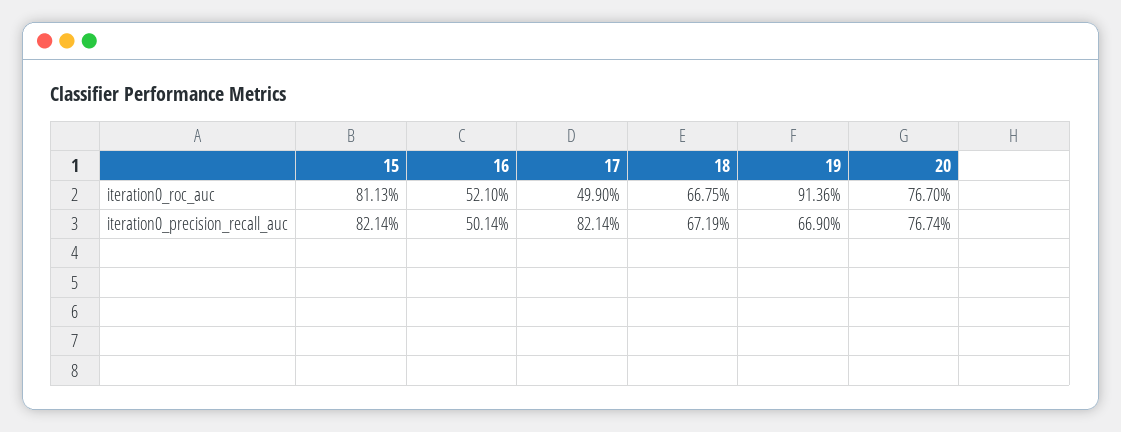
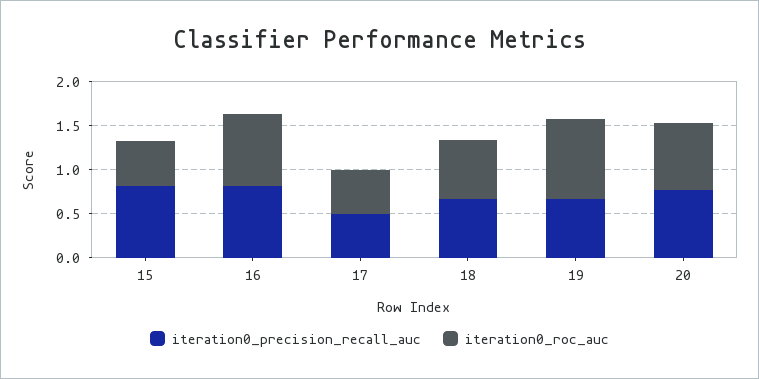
  {
    "iteration0_roc_auc": {
-     "15": 0.8113,
+     "15": 0.5,
-     "16": 0.521,
+     "16": 0.8,
      "17": 0.499,
      "18": 0.6675,
      "19": 0.9136,
      "20": 0.767
    },
    "iteration0_precision_recall_auc": {
      "15": 0.8214,
-     "16": 0.5014,
+     "16": 0.8,
-     "17": 0.8214,
+     "17": 0.5,
      "18": 0.6719,
      "19": 0.669,
      "20": 0.7674
    }
  }

